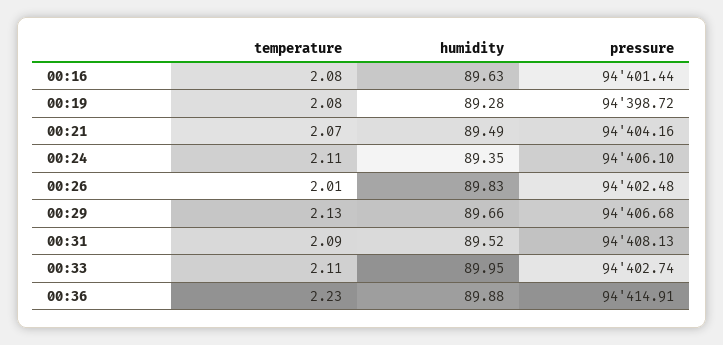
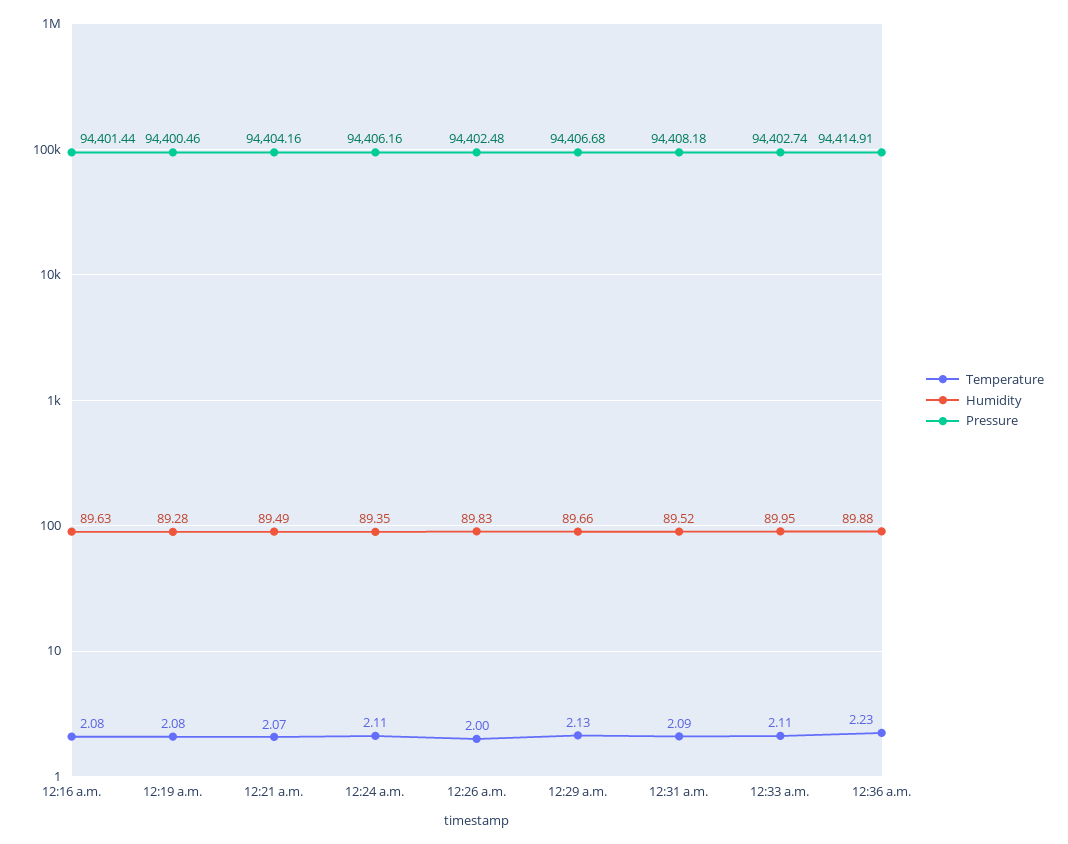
  {
    "temperature": {
      "00:16": 2.08,
      "00:19": 2.08,
      "00:21": 2.07,
      "00:24": 2.11,
-     "00:26": 2.01,
+     "00:26": 2,
      "00:29": 2.13,
      "00:31": 2.09,
      "00:33": 2.11,
      "00:36": 2.23
    },
    "humidity": {
      "00:16": 89.63,
      "00:19": 89.28,
      "00:21": 89.49,
      "00:24": 89.35,
      "00:26": 89.83,
      "00:29": 89.66,
      "00:31": 89.52,
      "00:33": 89.95,
      "00:36": 89.88
    },
    "pressure": {
      "00:16": 94401.44,
-     "00:19": 94398.72,
+     "00:19": 94400.46,
      "00:21": 94404.16,
-     "00:24": 94406.1,
+     "00:24": 94406.16,
      "00:26": 94402.48,
      "00:29": 94406.68,
-     "00:31": 94408.13,
+     "00:31": 94408.18,
      "00:33": 94402.74,
      "00:36": 94414.91
    }
  }

